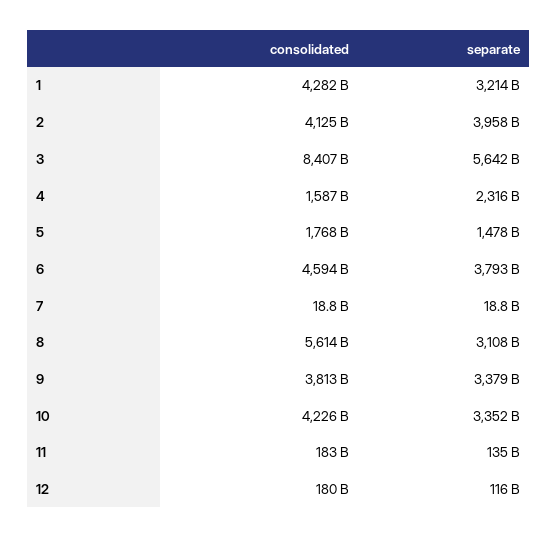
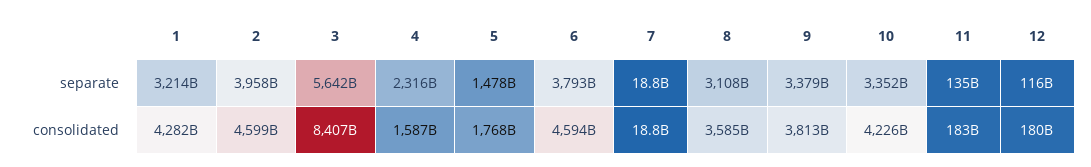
  {
    "consolidated": {
      "1": 4282000000000,
-     "2": 4125000000000,
+     "2": 4599000000000,
      "3": 8407000000000,
      "4": 1587000000000,
      "5": 1768000000000,
      "6": 4594000000000,
      "7": 18800000000,
-     "8": 5614000000000,
+     "8": 3585000000000,
      "9": 3813000000000,
      "10": 4226000000000,
      "11": 183000000000,
      "12": 180000000000
    },
    "separate": {
      "1": 3214000000000,
      "2": 3958000000000,
      "3": 5642000000000,
      "4": 2316000000000,
      "5": 1478000000000,
      "6": 3793000000000,
      "7": 18800000000,
      "8": 3108000000000,
      "9": 3379000000000,
      "10": 3352000000000,
      "11": 135000000000,
      "12": 116000000000
    }
  }

